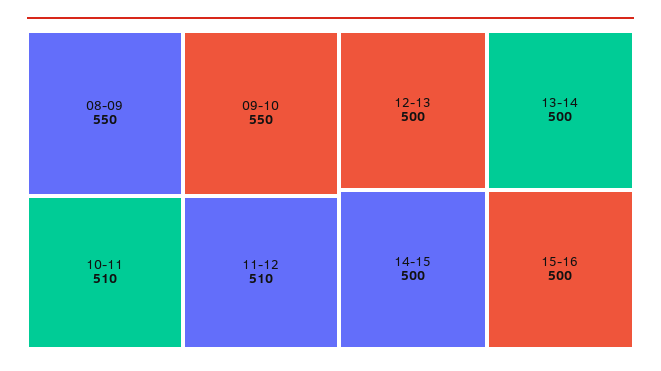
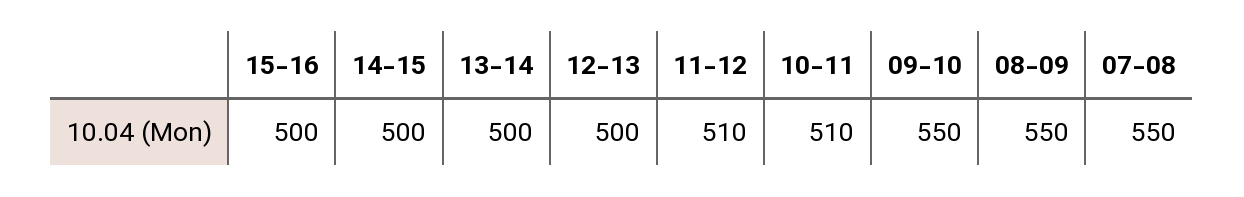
  {
    "08-09": 550,
    "09-10": 550,
    "10-11": 510,
    "11-12": 510,
    "12-13": 500,
    "13-14": 500,
    "14-15": 500,
-   "15-16": 500
+   "15-16": 500,
+   "07-08": 550
  }

